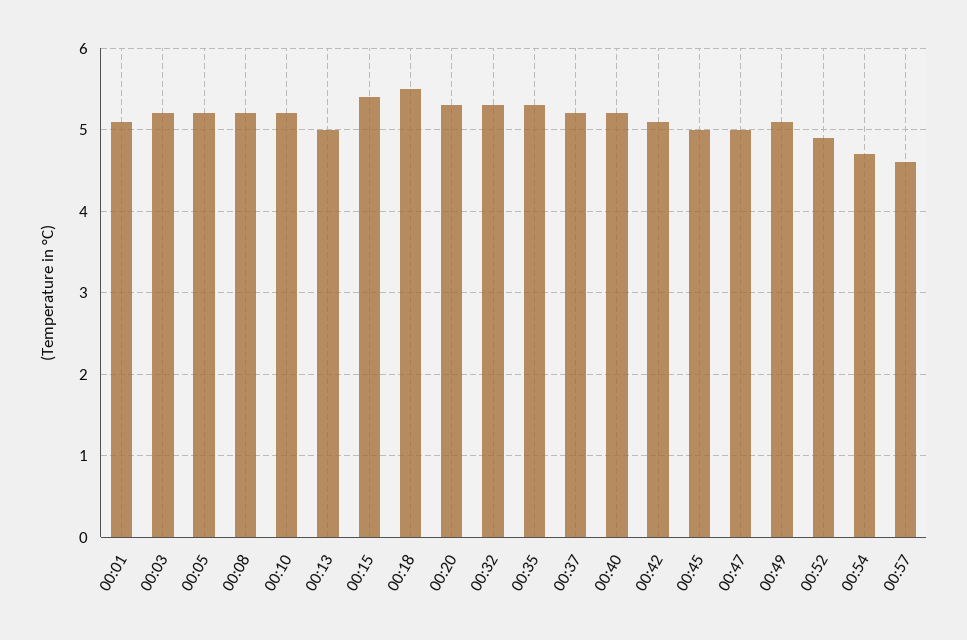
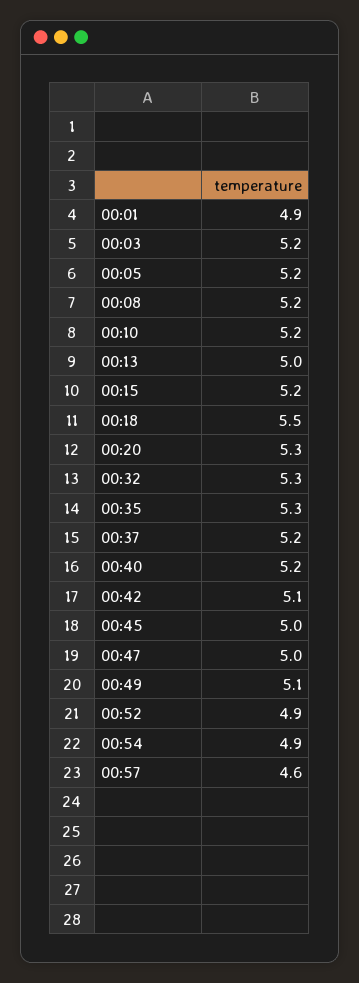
  {
-   "00:01": 5.1,
+   "00:01": 4.9,
    "00:03": 5.2,
    "00:05": 5.2,
    "00:08": 5.2,
    "00:10": 5.2,
    "00:13": 5,
-   "00:15": 5.4,
+   "00:15": 5.2,
    "00:18": 5.5,
    "00:20": 5.3,
    "00:32": 5.3,
    "00:35": 5.3,
    "00:37": 5.2,
    "00:40": 5.2,
    "00:42": 5.1,
    "00:45": 5,
    "00:47": 5,
    "00:49": 5.1,
    "00:52": 4.9,
-   "00:54": 4.7,
+   "00:54": 4.9,
    "00:57": 4.6
  }

